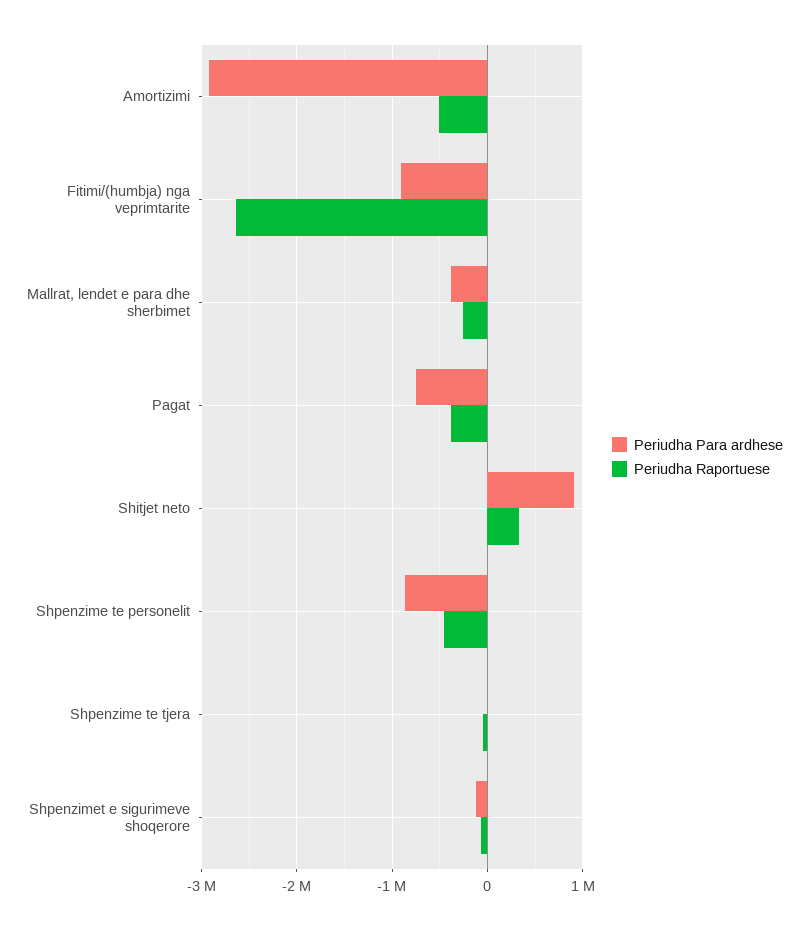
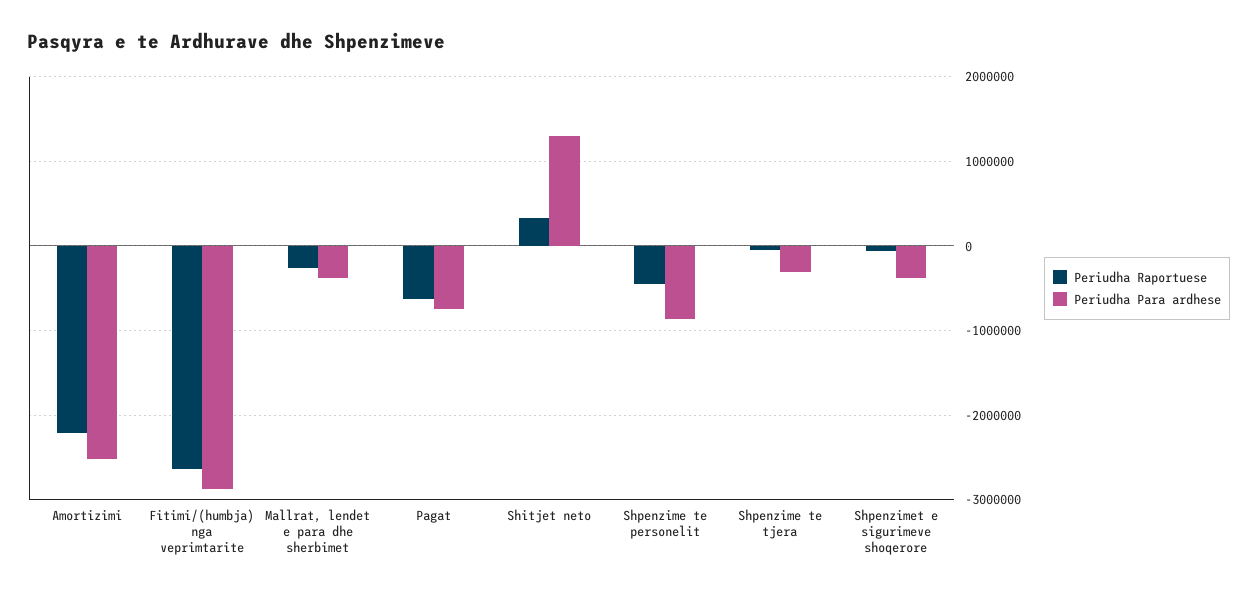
  {
    "Periudha Para ardhese": {
-     "Amortizimi": -2900000,
+     "Amortizimi": -2500000,
-     "Fitimi/(humbja) nga veprimtarite": -900000,
+     "Fitimi/(humbja) nga veprimtarite": -2900000,
      "Mallrat, lendet e para dhe sherbimet": -400000,
      "Pagat": -700000,
-     "Shitjet neto": 900000,
+     "Shitjet neto": 1300000,
      "Shpenzime te personelit": -900000,
-     "Shpenzime te tjera": 0,
+     "Shpenzime te tjera": -300000,
-     "Shpenzimet e sigurimeve shoqerore": -100000
+     "Shpenzimet e sigurimeve shoqerore": -400000
    },
    "Periudha Raportuese": {
-     "Amortizimi": -500000,
+     "Amortizimi": -2200000,
      "Fitimi/(humbja) nga veprimtarite": -2600000,
      "Mallrat, lendet e para dhe sherbimet": -300000,
-     "Pagat": -400000,
+     "Pagat": -600000,
      "Shitjet neto": 300000,
      "Shpenzime te personelit": -500000,
      "Shpenzime te tjera": 0,
      "Shpenzimet e sigurimeve shoqerore": -100000
    }
  }

